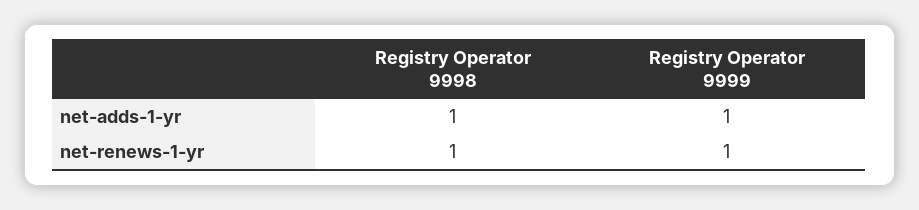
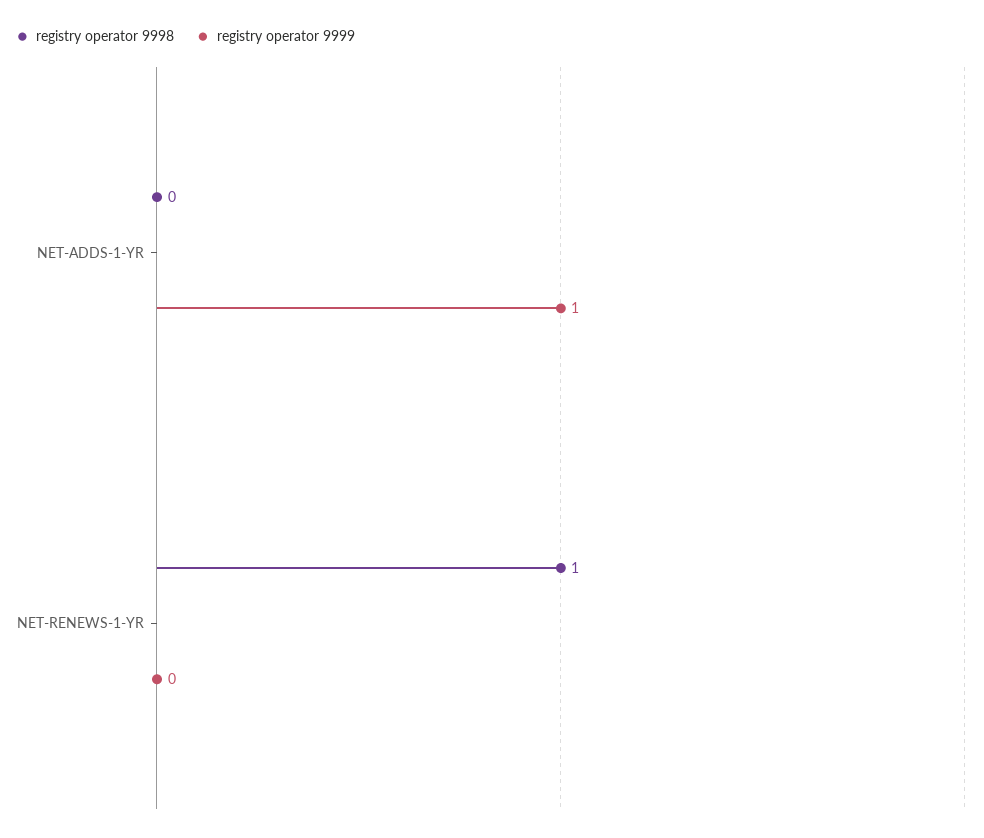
  {
    "Registry Operator 9998": {
-     "net-adds-1-yr": 1,
+     "net-adds-1-yr": 0,
      "net-renews-1-yr": 1
    },
    "Registry Operator 9999": {
      "net-adds-1-yr": 1,
-     "net-renews-1-yr": 1
+     "net-renews-1-yr": 0
    }
  }

